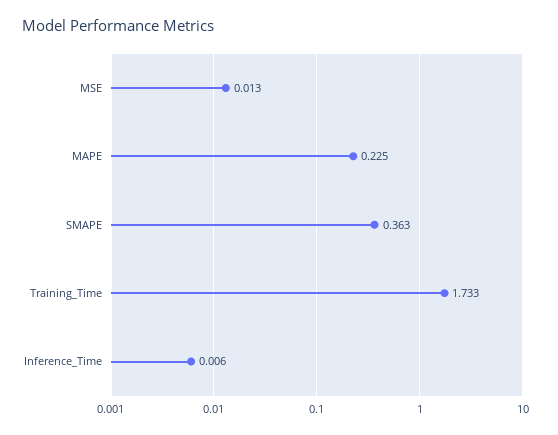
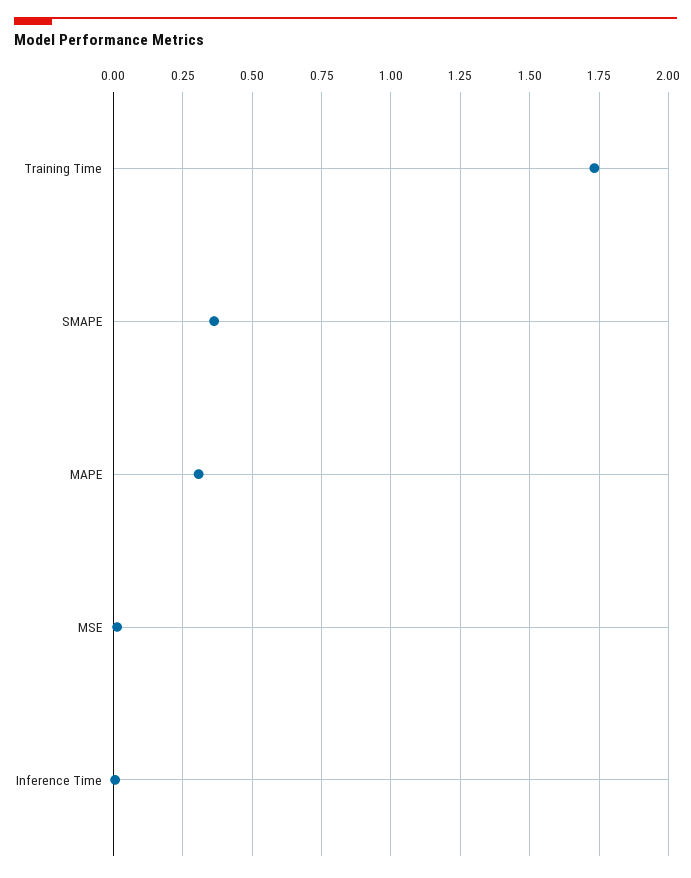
  {
    "MSE": 0.013,
-   "MAPE": 0.225,
+   "MAPE": 0.3,
    "SMAPE": 0.363,
    "Training_Time": 1.733,
    "Inference_Time": 0.006
  }

